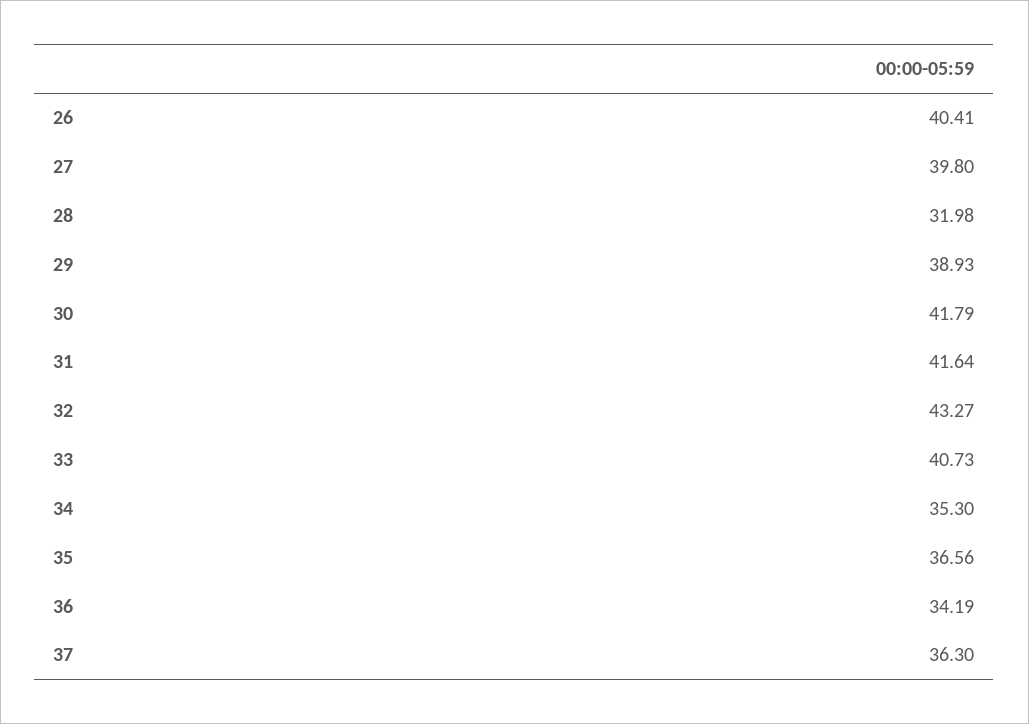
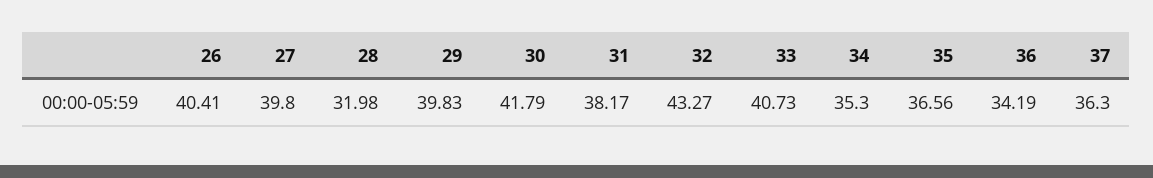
  {
    "26": 40.41,
    "27": 39.8,
    "28": 31.98,
-   "29": 38.93,
+   "29": 39.83,
    "30": 41.79,
-   "31": 41.64,
+   "31": 38.17,
    "32": 43.27,
    "33": 40.73,
    "34": 35.3,
    "35": 36.56,
    "36": 34.19,
    "37": 36.3
  }

